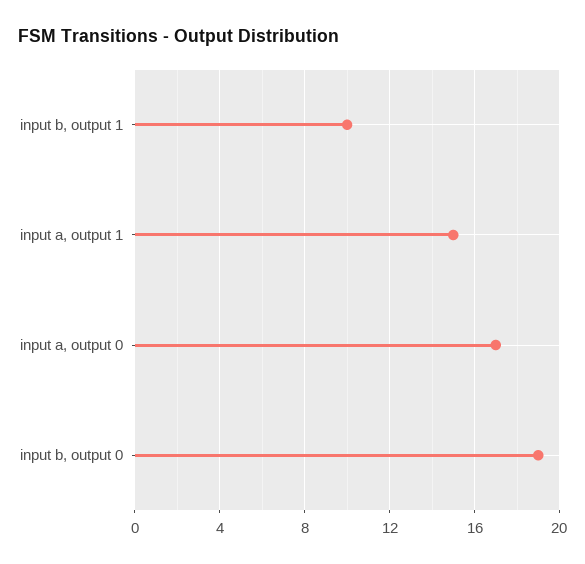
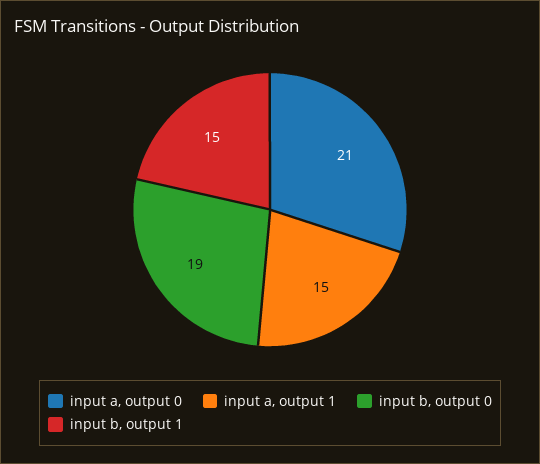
  {
-   "input b, output 1": 10,
+   "input b, output 1": 15,
    "input a, output 1": 15,
-   "input a, output 0": 17,
+   "input a, output 0": 21,
    "input b, output 0": 19
  }

